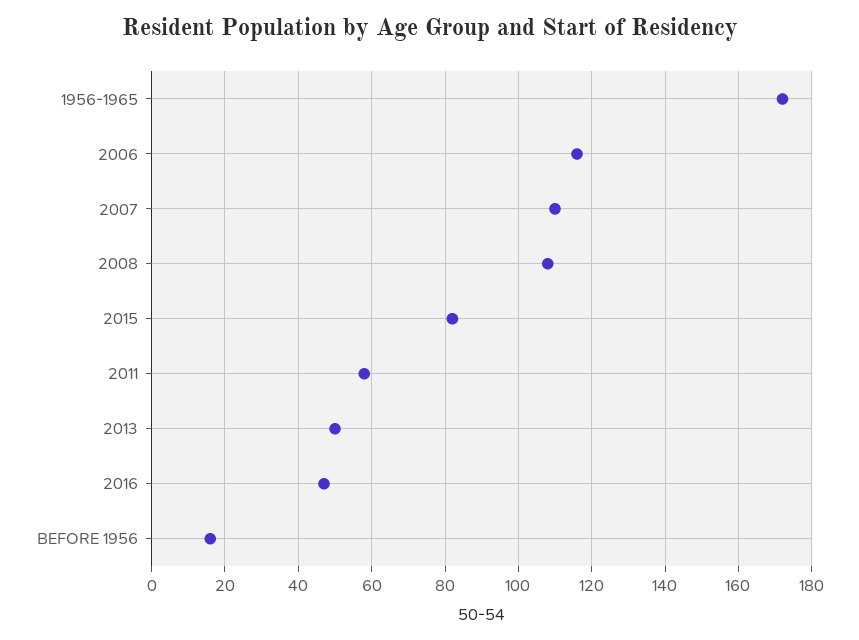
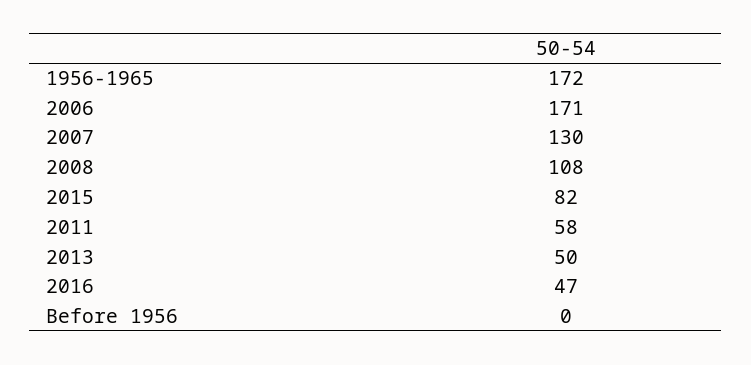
  {
    "1956-1965": 172,
-   "2006": 115,
+   "2006": 171,
-   "2007": 110,
+   "2007": 130,
    "2008": 108,
    "2015": 82,
    "2011": 58,
    "2013": 50,
    "2016": 47,
-   "BEFORE 1956": 15
+   "BEFORE 1956": 0
  }

